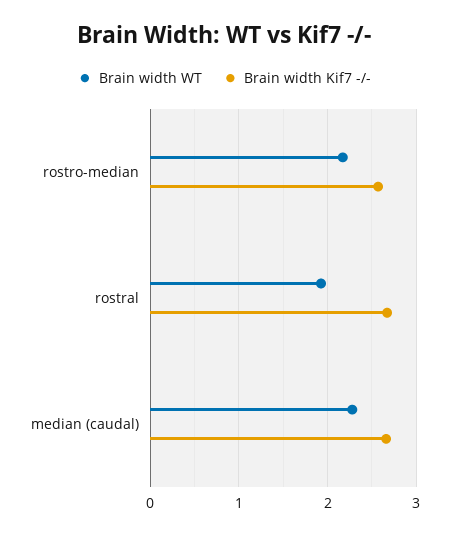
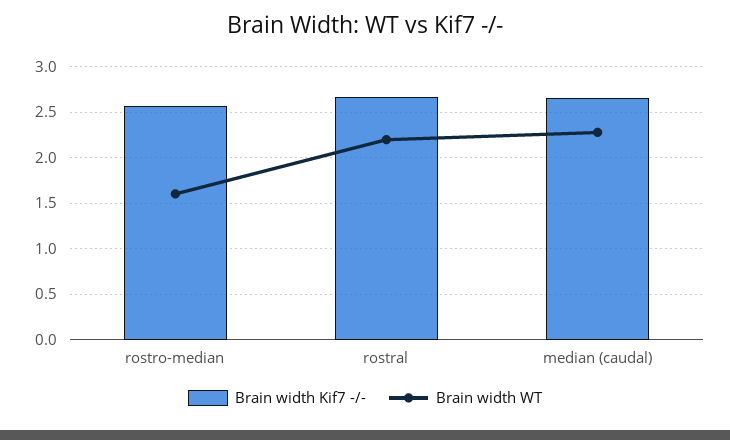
  {
    "Brain width WT": {
-     "rostro-median": 2.2,
+     "rostro-median": 1.6,
-     "rostral": 1.9,
+     "rostral": 2.2,
      "median (caudal)": 2.3
    },
    "Brain width Kif7 -/-": {
      "rostro-median": 2.6,
      "rostral": 2.7,
      "median (caudal)": 2.7
    }
  }

